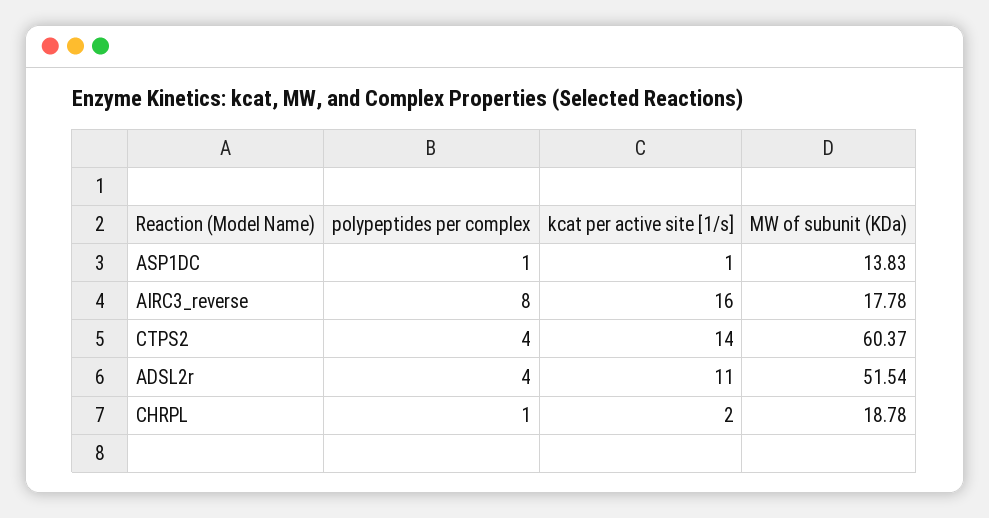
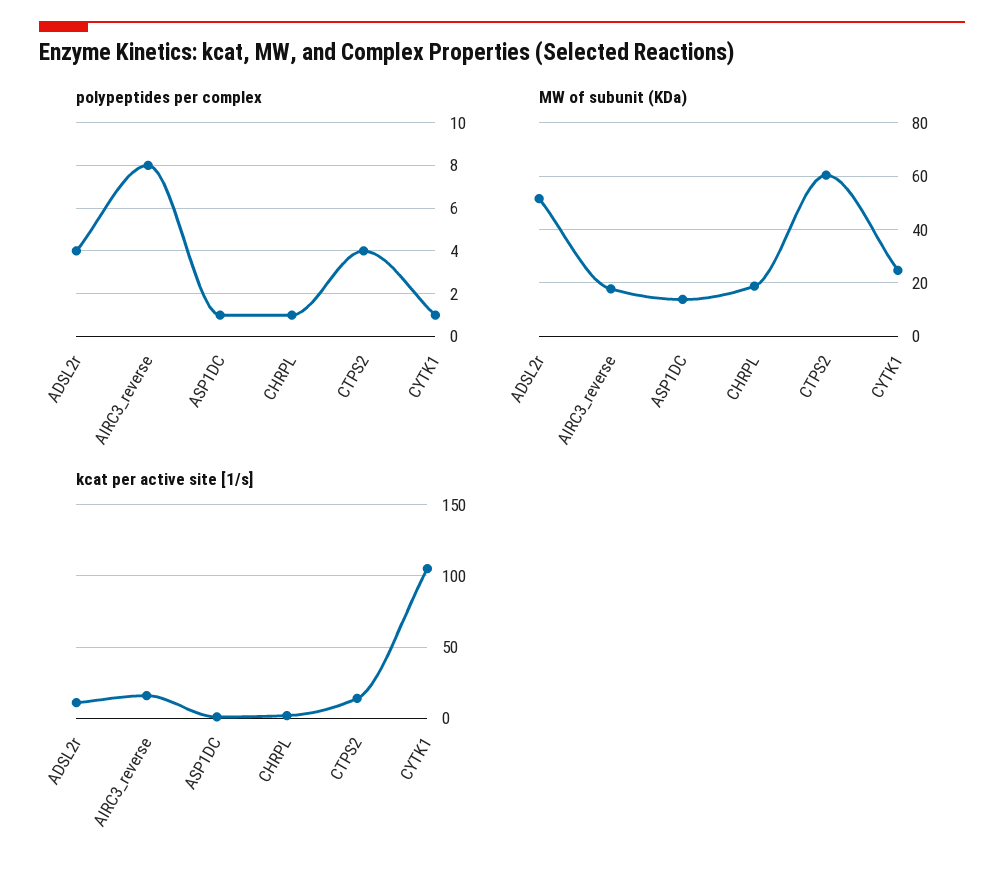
  {
    "polypeptides per complex": {
      "ASP1DC": 1,
      "AIRC3_reverse": 8,
      "CTPS2": 4,
      "ADSL2r": 4,
-     "CHRPL": 1
+     "CHRPL": 1,
+     "CYTK1": 1
    },
    "kcat per active site [1/s]": {
      "ASP1DC": 1,
      "AIRC3_reverse": 16,
      "CTPS2": 14,
      "ADSL2r": 11,
-     "CHRPL": 2
+     "CHRPL": 2,
+     "CYTK1": 105
    },
    "MW of subunit (KDa)": {
      "ASP1DC": 13.83,
      "AIRC3_reverse": 17.78,
      "CTPS2": 60.37,
      "ADSL2r": 51.54,
-     "CHRPL": 18.78
+     "CHRPL": 18.78,
+     "CYTK1": 25
    }
  }

